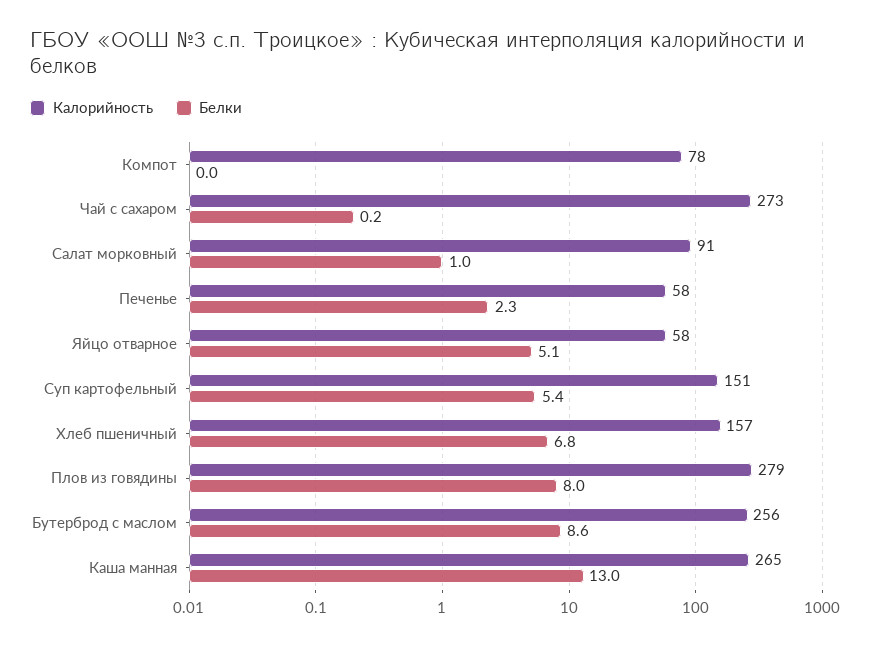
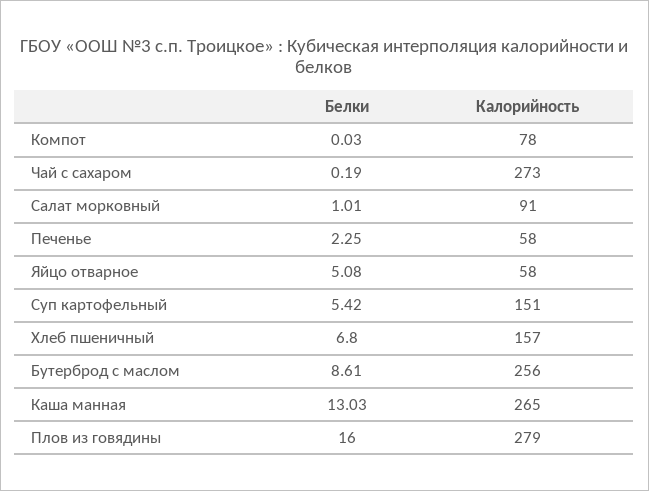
  {
    "Калорийность": {
      "Компот": 78,
      "Чай с сахаром": 273,
      "Салат морковный": 91,
      "Печенье": 58,
      "Яйцо отварное": 58,
      "Суп картофельный": 151,
      "Хлеб пшеничный": 157,
      "Плов из говядины": 279,
      "Бутерброд с маслом": 256,
      "Каша манная": 265
    },
    "Белки": {
      "Компот": 0.03,
      "Чай с сахаром": 0.19,
      "Салат морковный": 1.01,
      "Печенье": 2.25,
      "Яйцо отварное": 5.08,
      "Суп картофельный": 5.42,
      "Хлеб пшеничный": 6.8,
-     "Плов из говядины": 8,
+     "Плов из говядины": 16,
      "Бутерброд с маслом": 8.61,
      "Каша манная": 13.03
    }
  }

